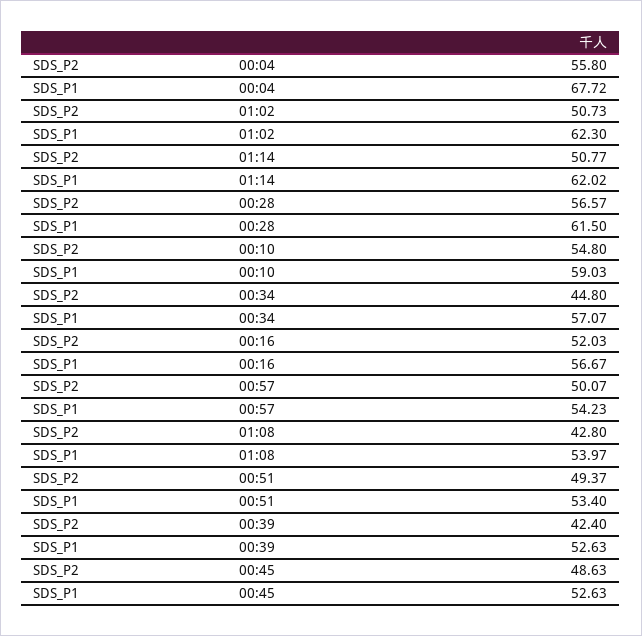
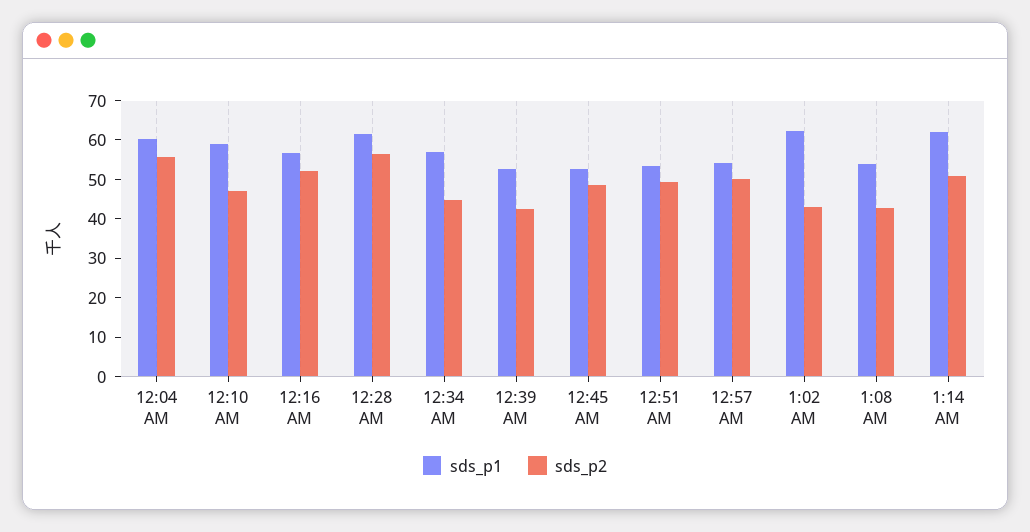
  {
    "SDS_P2": {
      "00:04": 55.8,
-     "01:02": 50.73,
+     "01:02": 42.5,
      "01:14": 50.77,
      "00:28": 56.57,
-     "00:10": 54.8,
+     "00:10": 47.5,
      "00:34": 44.8,
      "00:16": 52.03,
      "00:57": 50.07,
      "01:08": 42.8,
      "00:51": 49.37,
      "00:39": 42.4,
      "00:45": 48.63
    },
    "SDS_P1": {
-     "00:04": 67.72,
+     "00:04": 60,
      "01:02": 62.3,
      "01:14": 62.02,
      "00:28": 61.5,
      "00:10": 59.03,
      "00:34": 57.07,
      "00:16": 56.67,
      "00:57": 54.23,
      "01:08": 53.97,
      "00:51": 53.4,
      "00:39": 52.63,
      "00:45": 52.63
    }
  }

